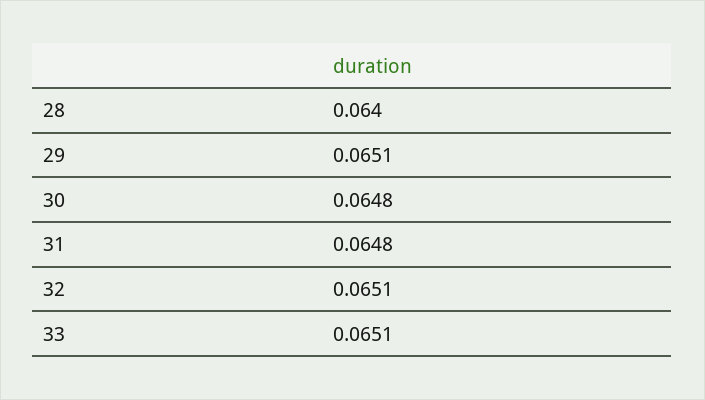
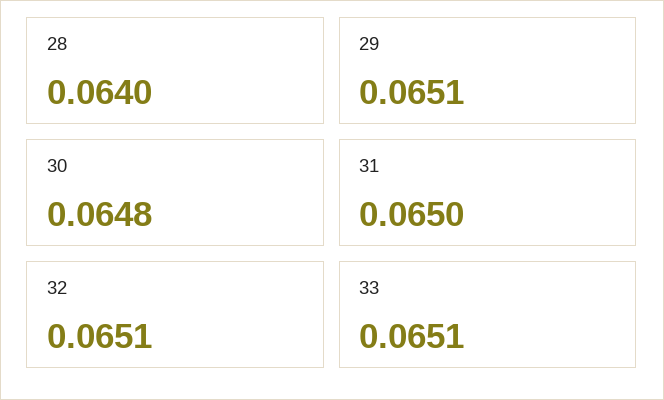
  {
    "28": 0.064,
    "29": 0.0651,
    "30": 0.0648,
-   "31": 0.0648,
+   "31": 0.065,
    "32": 0.0651,
    "33": 0.0651
  }

